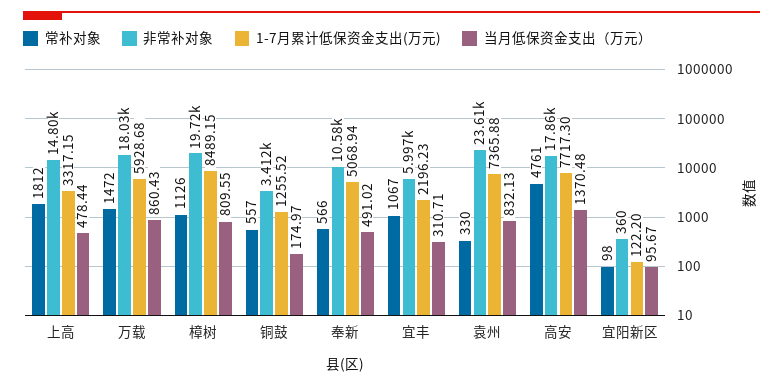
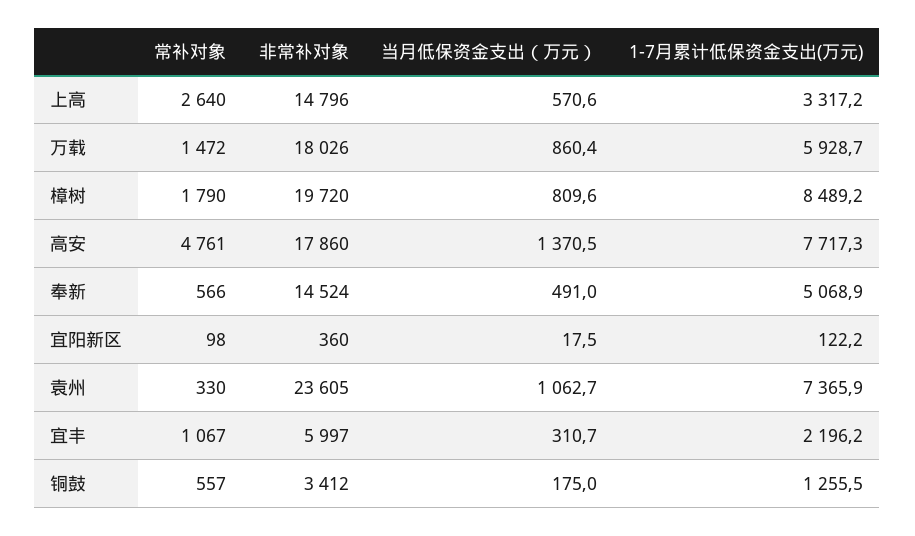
  {
    "常补对象": {
-     "上高": 1812,
+     "上高": 2640,
      "万载": 1472,
-     "樟树": 1126,
+     "樟树": 1790,
      "铜鼓": 557,
      "奉新": 566,
      "宜丰": 1067,
      "袁州": 330,
      "高安": 4761,
      "宜阳新区": 98
    },
    "非常补对象": {
      "上高": 14796,
      "万载": 18026,
      "樟树": 19720,
      "铜鼓": 3412,
-     "奉新": 10580,
+     "奉新": 14524,
      "宜丰": 5997,
      "袁州": 23605,
      "高安": 17860,
      "宜阳新区": 360
    },
    "1-7月累计低保资金支出(万元)": {
      "上高": 3317.15,
      "万载": 5928.68,
      "樟树": 8489.15,
      "铜鼓": 1255.52,
      "奉新": 5068.94,
      "宜丰": 2196.23,
      "袁州": 7365.88,
      "高安": 7717.3,
      "宜阳新区": 122.2
    },
    "当月低保资金支出（万元）": {
-     "上高": 478.44,
+     "上高": 570.6,
      "万载": 860.43,
      "樟树": 809.55,
      "铜鼓": 174.97,
      "奉新": 491.02,
      "宜丰": 310.71,
-     "袁州": 832.13,
+     "袁州": 1062.7,
      "高安": 1370.48,
-     "宜阳新区": 95.67
+     "宜阳新区": 17.5
    }
  }

